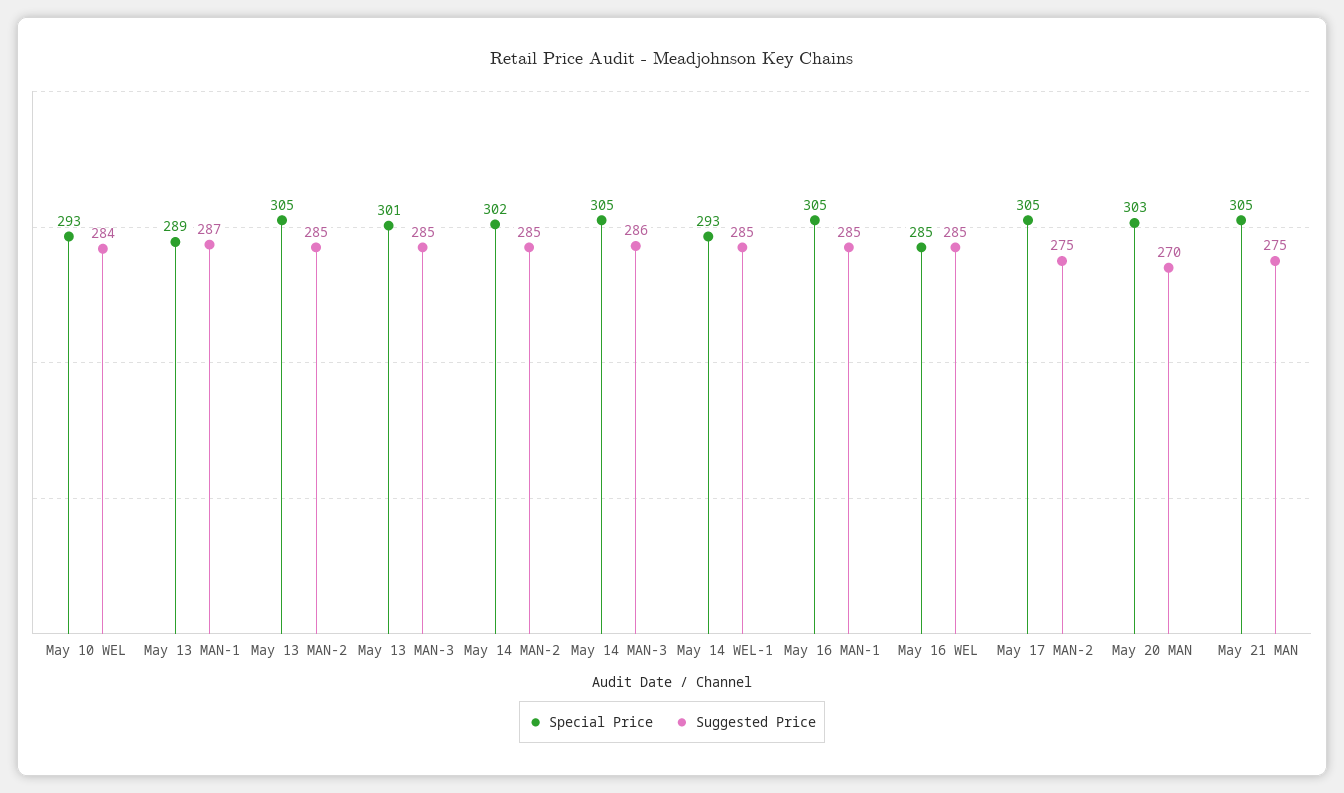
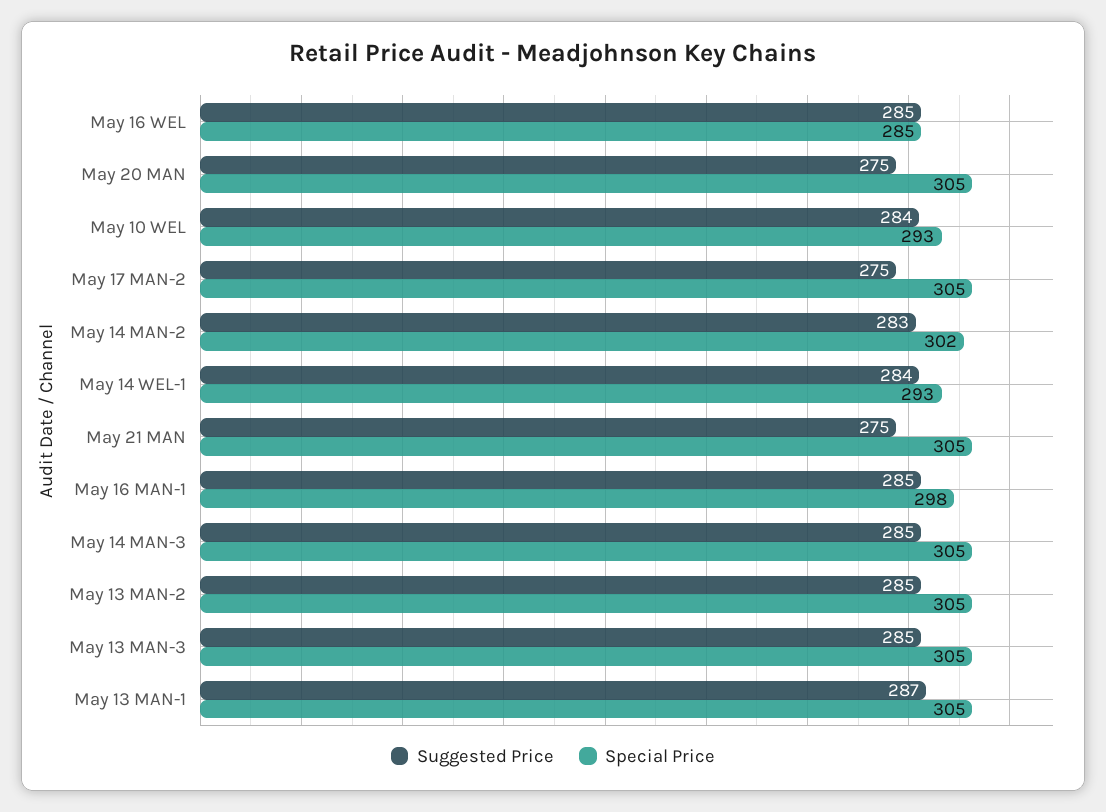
  {
    "Special Price": {
      "May 10 WEL": 293,
-     "May 13 MAN-1": 289,
+     "May 13 MAN-1": 305,
      "May 13 MAN-2": 305,
-     "May 13 MAN-3": 301,
+     "May 13 MAN-3": 305,
      "May 14 MAN-2": 302,
      "May 14 MAN-3": 305,
      "May 14 WEL-1": 293,
-     "May 16 MAN-1": 305,
+     "May 16 MAN-1": 298,
      "May 16 WEL": 285,
      "May 17 MAN-2": 305,
-     "May 20 MAN": 303,
+     "May 20 MAN": 305,
      "May 21 MAN": 305
    },
    "Suggested Price": {
      "May 10 WEL": 284,
      "May 13 MAN-1": 287,
      "May 13 MAN-2": 285,
      "May 13 MAN-3": 285,
-     "May 14 MAN-2": 285,
+     "May 14 MAN-2": 283,
-     "May 14 MAN-3": 286,
+     "May 14 MAN-3": 285,
-     "May 14 WEL-1": 285,
+     "May 14 WEL-1": 284,
      "May 16 MAN-1": 285,
      "May 16 WEL": 285,
      "May 17 MAN-2": 275,
-     "May 20 MAN": 270,
+     "May 20 MAN": 275,
      "May 21 MAN": 275
    }
  }

